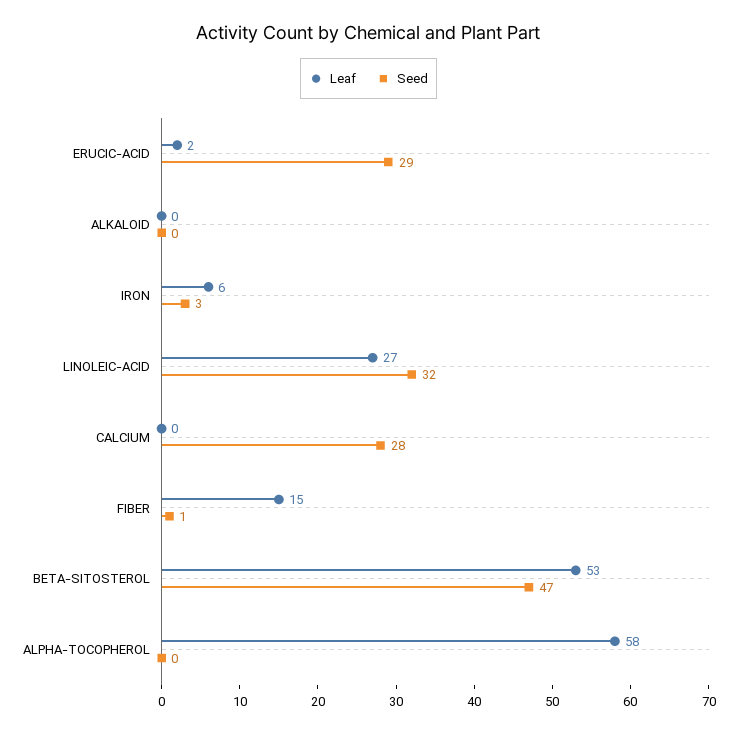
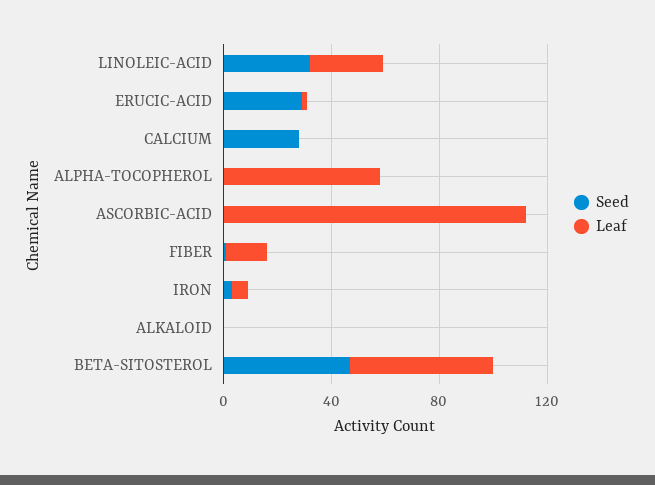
  {
    "Leaf": {
      "ERUCIC-ACID": 2,
      "ALKALOID": 0,
      "IRON": 6,
      "LINOLEIC-ACID": 27,
      "CALCIUM": 0,
      "FIBER": 15,
      "BETA-SITOSTEROL": 53,
-     "ALPHA-TOCOPHEROL": 58
+     "ALPHA-TOCOPHEROL": 58,
+     "ASCORBIC-ACID": 110
    },
    "Seed": {
      "ERUCIC-ACID": 29,
      "ALKALOID": 0,
      "IRON": 3,
      "LINOLEIC-ACID": 32,
      "CALCIUM": 28,
      "FIBER": 1,
      "BETA-SITOSTEROL": 47,
-     "ALPHA-TOCOPHEROL": 0
+     "ALPHA-TOCOPHEROL": 0,
+     "ASCORBIC-ACID": 0
    }
  }

